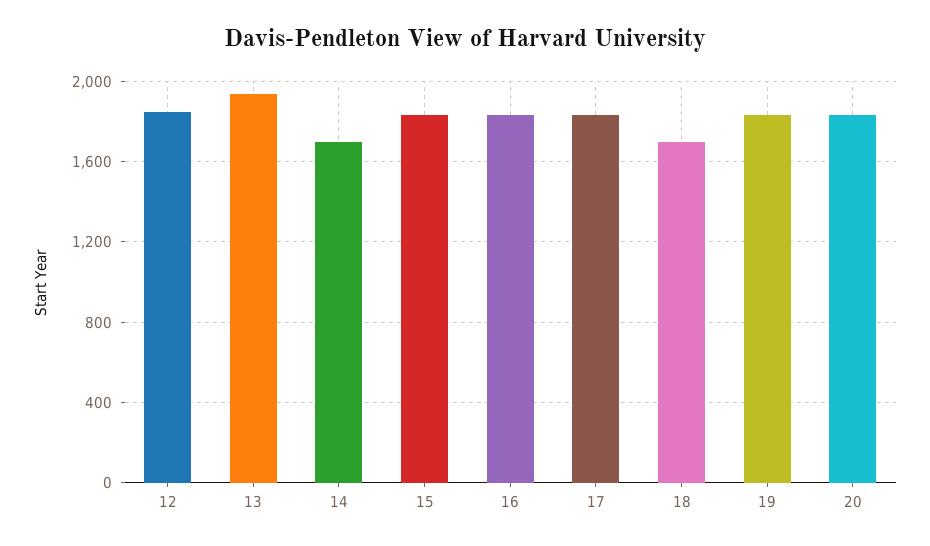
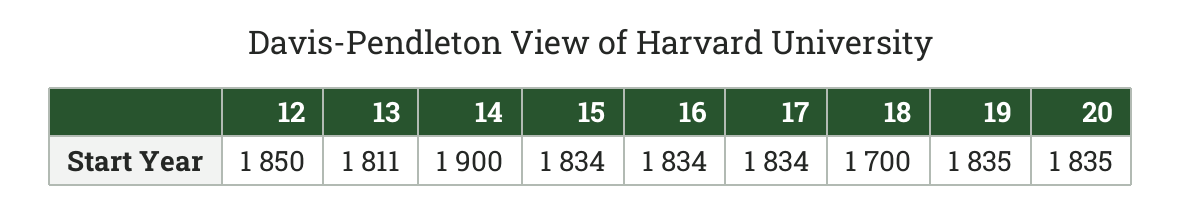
  {
    "12": 1850,
-   "13": 1950,
+   "13": 1811,
-   "14": 1700,
+   "14": 1900,
    "15": 1834,
    "16": 1834,
    "17": 1834,
    "18": 1700,
    "19": 1835,
    "20": 1835
  }

